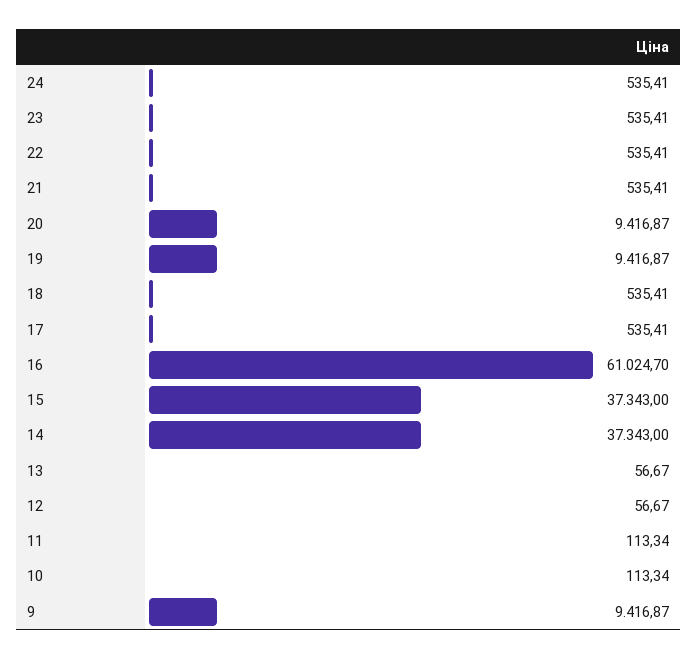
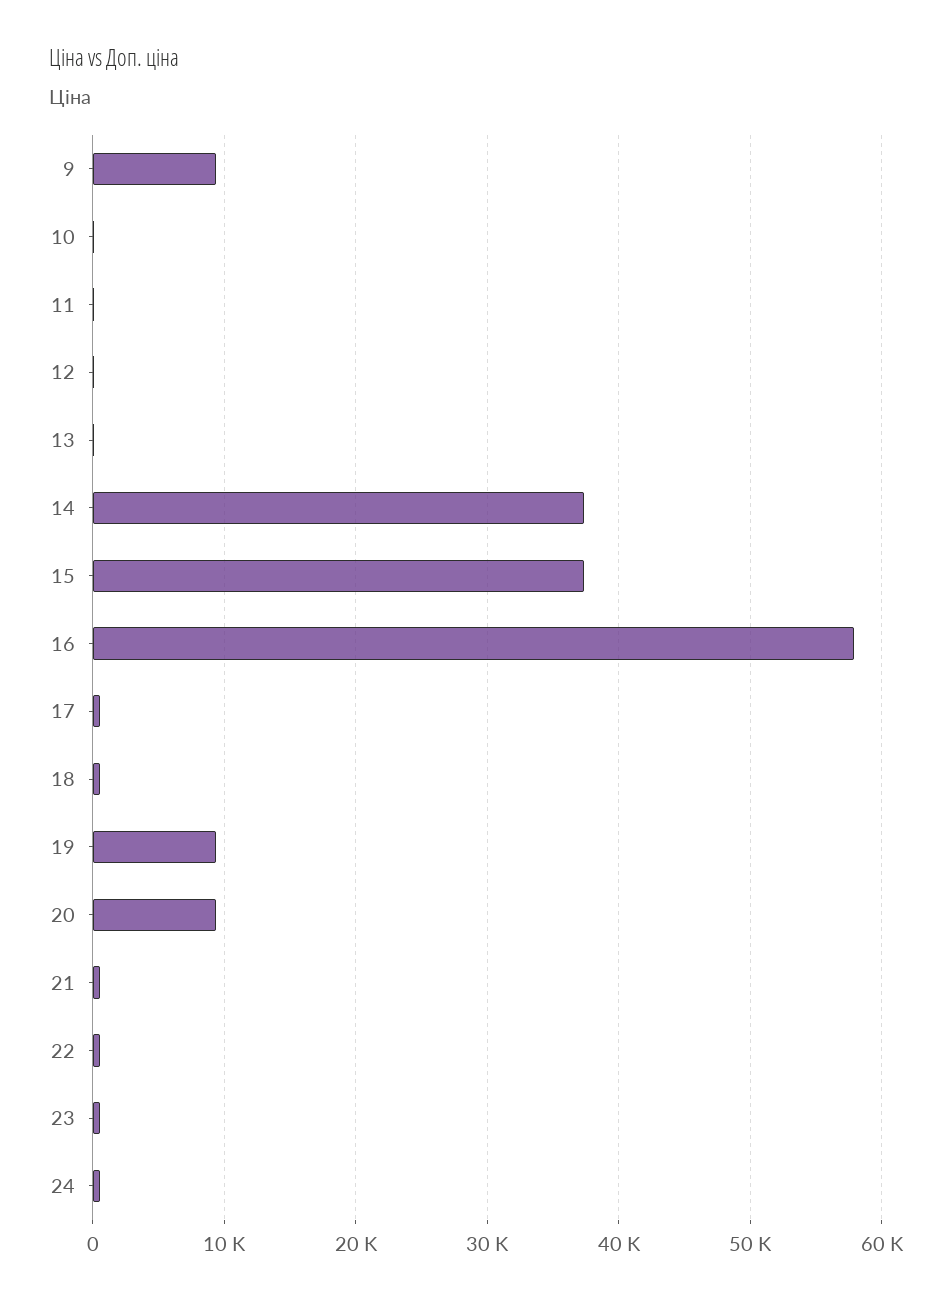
  {
    "24": 535.41,
    "23": 535.41,
    "22": 535.41,
    "21": 535.41,
    "20": 9416.87,
    "19": 9416.87,
    "18": 535.41,
    "17": 535.41,
-   "16": 61024.7,
+   "16": 58000,
    "15": 37343,
    "14": 37343,
    "13": 56.67,
    "12": 56.67,
    "11": 113.34,
    "10": 113.34,
    "9": 9416.87
  }

